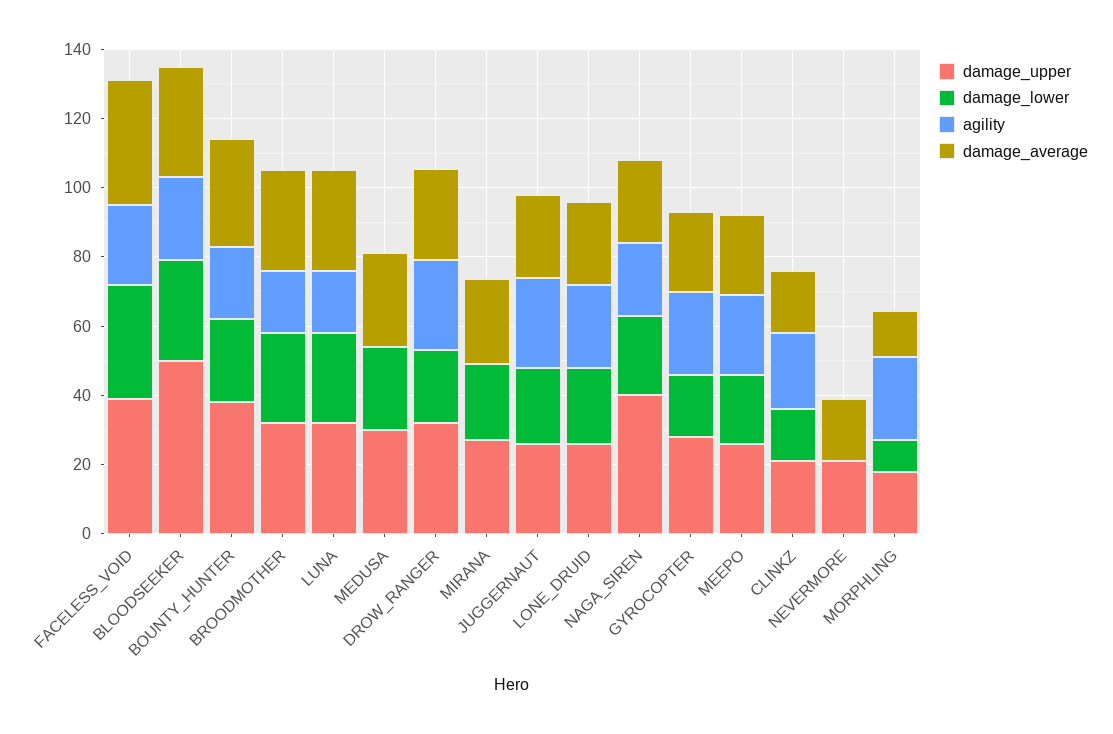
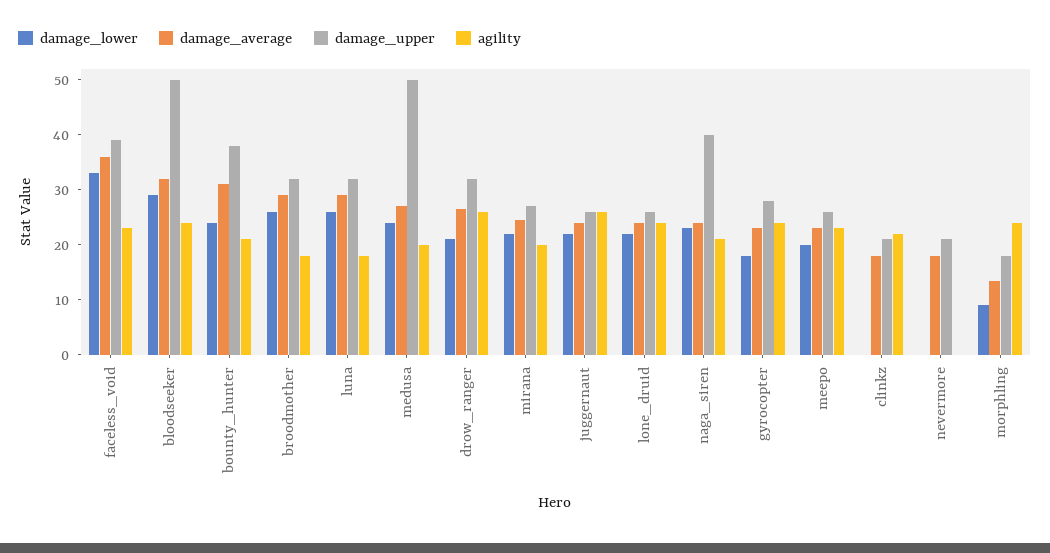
  {
    "damage_upper": {
      "FACELESS_VOID": 40,
      "BLOODSEEKER": 50,
      "BOUNTY_HUNTER": 38,
      "BROODMOTHER": 32,
      "LUNA": 32,
-     "MEDUSA": 30,
+     "MEDUSA": 50,
      "DROW_RANGER": 32,
      "MIRANA": 28,
      "JUGGERNAUT": 26,
      "LONE_DRUID": 26,
      "NAGA_SIREN": 40,
      "GYROCOPTER": 28,
      "MEEPO": 26,
      "CLINKZ": 22,
      "NEVERMORE": 22,
      "MORPHLING": 18
    },
    "damage_lower": {
      "FACELESS_VOID": 34,
      "BLOODSEEKER": 30,
      "BOUNTY_HUNTER": 24,
      "BROODMOTHER": 26,
      "LUNA": 26,
      "MEDUSA": 24,
      "DROW_RANGER": 22,
      "MIRANA": 22,
      "JUGGERNAUT": 22,
      "LONE_DRUID": 22,
      "NAGA_SIREN": 24,
      "GYROCOPTER": 18,
      "MEEPO": 20,
-     "CLINKZ": 15,
+     "CLINKZ": 0,
      "NEVERMORE": 0,
      "MORPHLING": 10
    },
    "agility": {
      "FACELESS_VOID": 24,
      "BLOODSEEKER": 24,
      "BOUNTY_HUNTER": 22,
      "BROODMOTHER": 18,
      "LUNA": 18,
-     "MEDUSA": 0,
+     "MEDUSA": 20,
      "DROW_RANGER": 26,
-     "MIRANA": 0,
+     "MIRANA": 20,
      "JUGGERNAUT": 26,
      "LONE_DRUID": 24,
      "NAGA_SIREN": 22,
      "GYROCOPTER": 24,
      "MEEPO": 24,
      "CLINKZ": 22,
      "NEVERMORE": 0,
      "MORPHLING": 24
    },
    "damage_average": {
      "FACELESS_VOID": 36,
      "BLOODSEEKER": 32,
      "BOUNTY_HUNTER": 32,
      "BROODMOTHER": 30,
      "LUNA": 30,
      "MEDUSA": 28,
      "DROW_RANGER": 26,
      "MIRANA": 24,
      "JUGGERNAUT": 24,
      "LONE_DRUID": 24,
      "NAGA_SIREN": 24,
      "GYROCOPTER": 24,
      "MEEPO": 24,
      "CLINKZ": 18,
      "NEVERMORE": 18,
      "MORPHLING": 14
    }
  }

